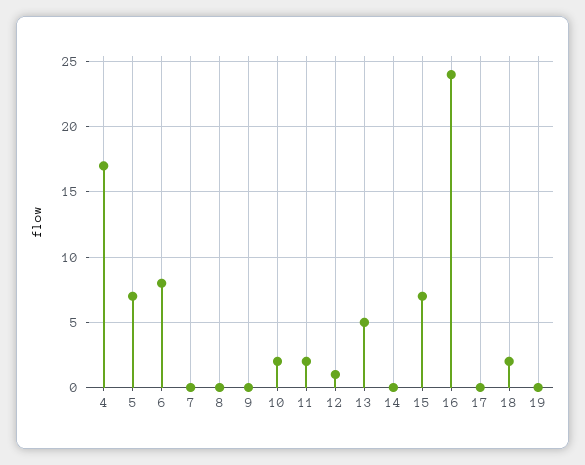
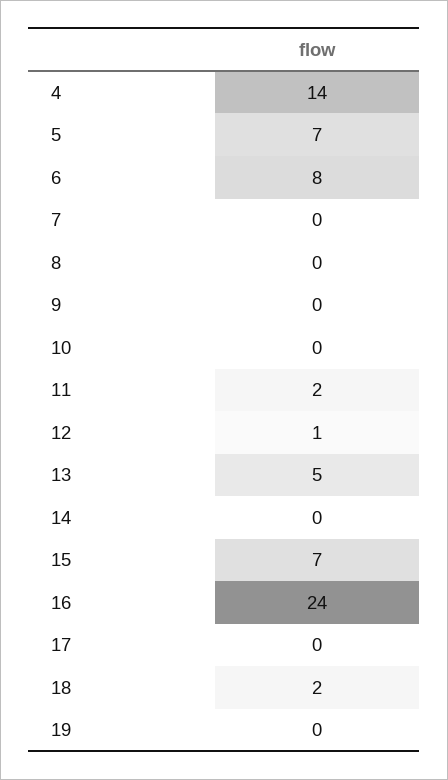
  {
-   "4": 17,
+   "4": 14,
    "5": 7,
    "6": 8,
    "7": 0,
    "8": 0,
    "9": 0,
-   "10": 2,
+   "10": 0,
    "11": 2,
    "12": 1,
    "13": 5,
    "14": 0,
    "15": 7,
    "16": 24,
    "17": 0,
    "18": 2,
    "19": 0
  }

